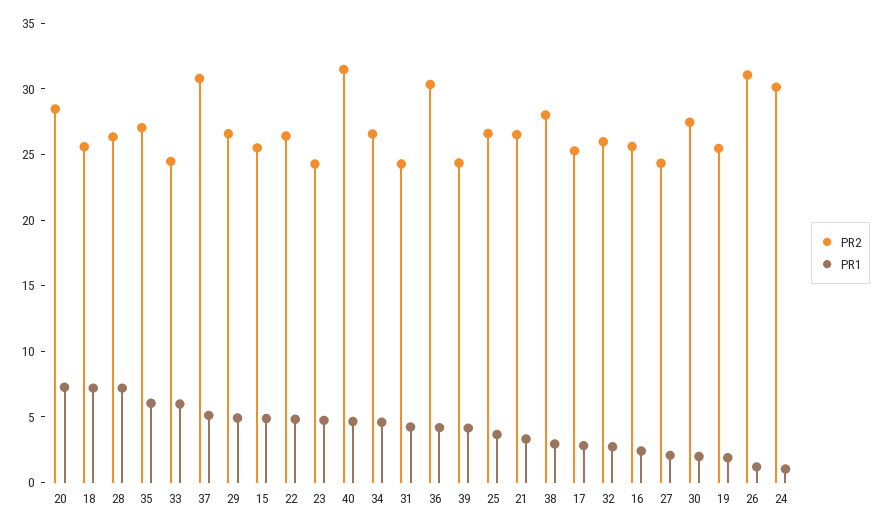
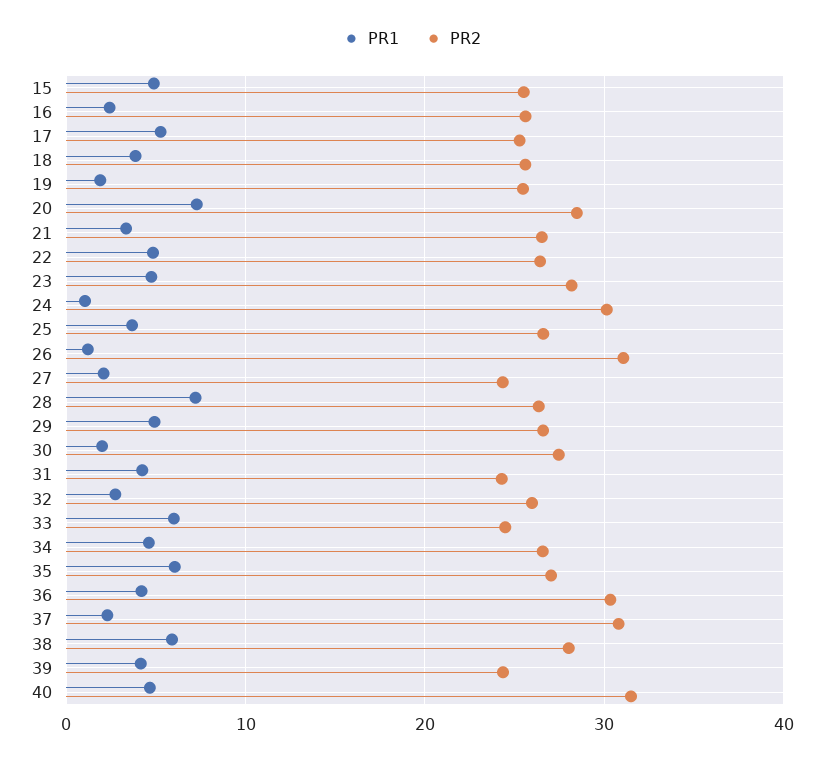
  {
    "PR2": {
      "20": 28,
      "18": 26,
      "28": 26,
      "35": 27,
      "33": 24,
      "37": 31,
      "29": 27,
      "15": 26,
      "22": 26,
-     "23": 24,
+     "23": 28,
      "40": 31,
      "34": 27,
      "31": 24,
      "36": 30,
      "39": 24,
      "25": 27,
      "21": 27,
      "38": 28,
      "17": 25,
      "32": 26,
      "16": 26,
      "27": 24,
      "30": 27,
      "19": 25,
      "26": 31,
      "24": 30
    },
    "PR1": {
      "20": 7,
-     "18": 7,
+     "18": 4,
      "28": 7,
      "35": 6,
      "33": 6,
-     "37": 5,
+     "37": 2,
      "29": 5,
      "15": 5,
      "22": 5,
      "23": 5,
      "40": 5,
      "34": 5,
      "31": 4,
      "36": 4,
      "39": 4,
      "25": 4,
      "21": 3,
-     "38": 3,
+     "38": 6,
-     "17": 3,
+     "17": 5,
      "32": 3,
      "16": 2,
      "27": 2,
      "30": 2,
      "19": 2,
      "26": 1,
      "24": 1
    }
  }

